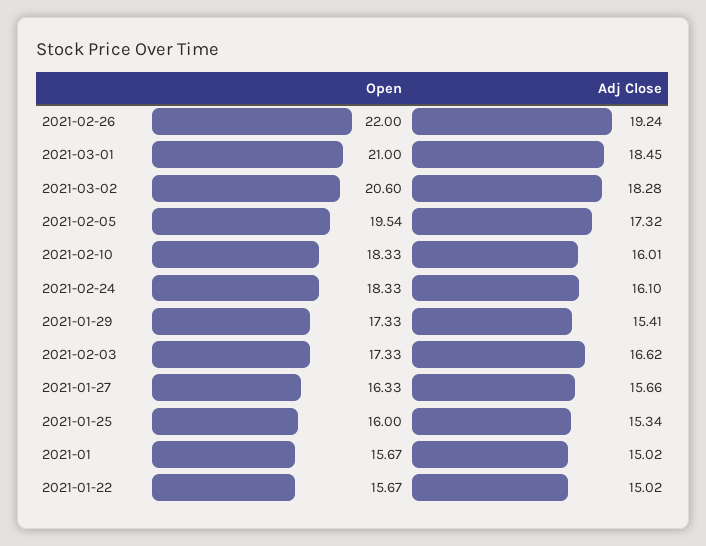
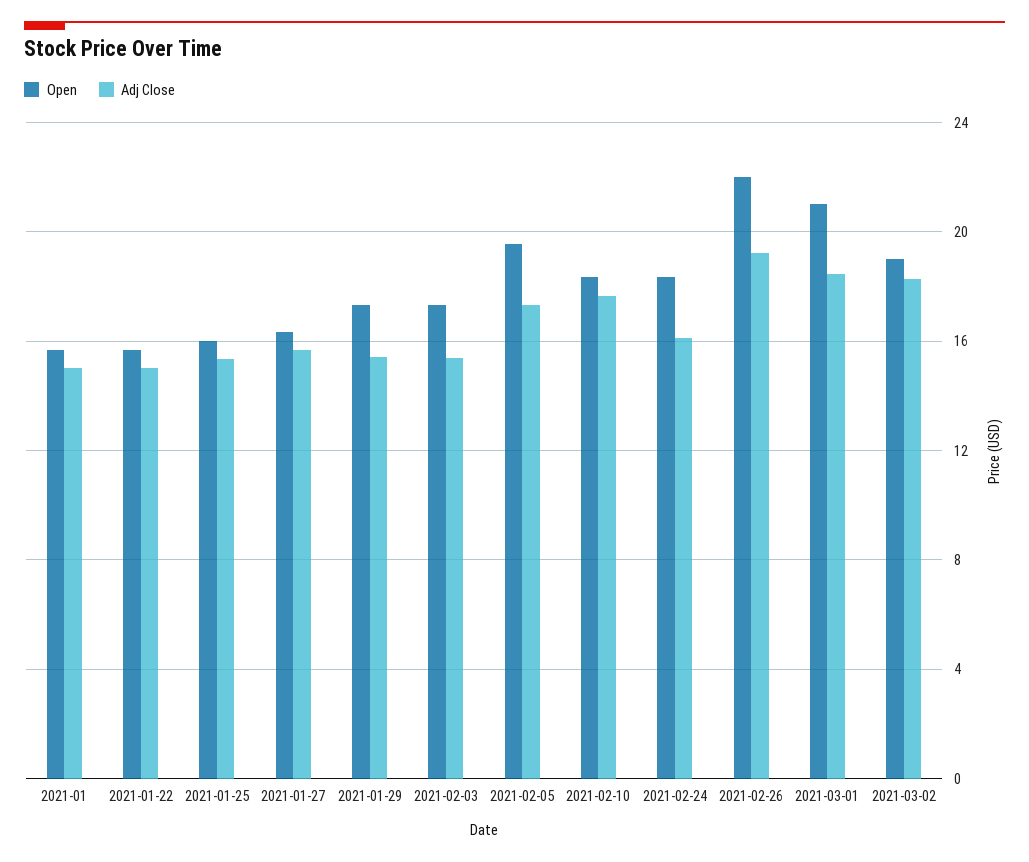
  {
    "Open": {
      "2021-02-26": 22,
      "2021-03-01": 21,
-     "2021-03-02": 20.6,
+     "2021-03-02": 19,
      "2021-02-05": 19.54,
      "2021-02-10": 18.33,
      "2021-02-24": 18.33,
      "2021-01-29": 17.33,
      "2021-02-03": 17.33,
      "2021-01-27": 16.33,
      "2021-01-25": 16,
      "2021-01": 15.67,
      "2021-01-22": 15.67
    },
    "Adj Close": {
      "2021-02-26": 19.24,
      "2021-03-01": 18.45,
      "2021-03-02": 18.28,
      "2021-02-05": 17.32,
-     "2021-02-10": 16.01,
+     "2021-02-10": 17.5,
      "2021-02-24": 16.1,
      "2021-01-29": 15.41,
-     "2021-02-03": 16.62,
+     "2021-02-03": 15.5,
      "2021-01-27": 15.66,
      "2021-01-25": 15.34,
      "2021-01": 15.02,
      "2021-01-22": 15.02
    }
  }

